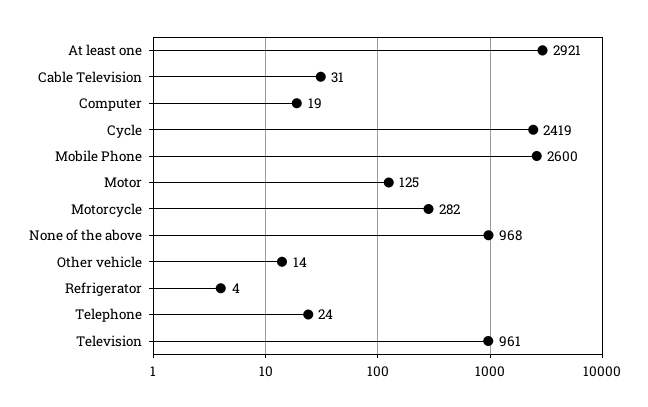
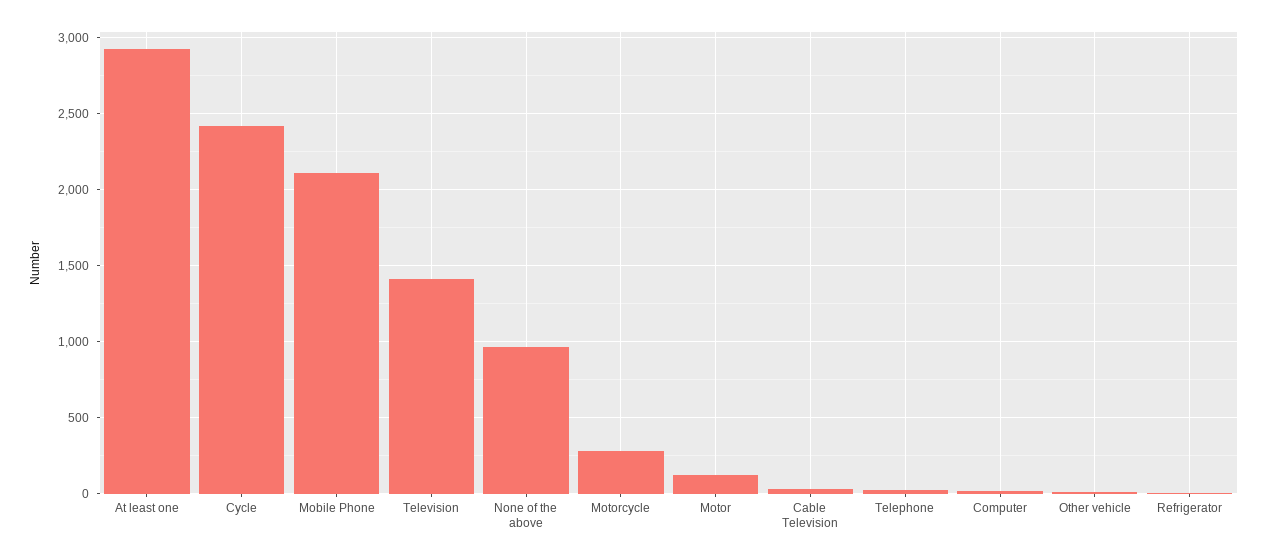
  {
    "At least one": 2921,
    "Cable Television": 31,
    "Computer": 19,
    "Cycle": 2419,
-   "Mobile Phone": 2600,
+   "Mobile Phone": 2100,
    "Motor": 125,
    "Motorcycle": 282,
    "None of the above": 968,
    "Other vehicle": 14,
    "Refrigerator": 4,
    "Telephone": 24,
-   "Television": 961
+   "Television": 1400
  }

